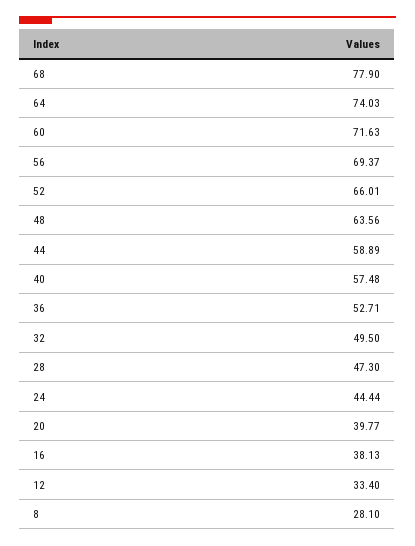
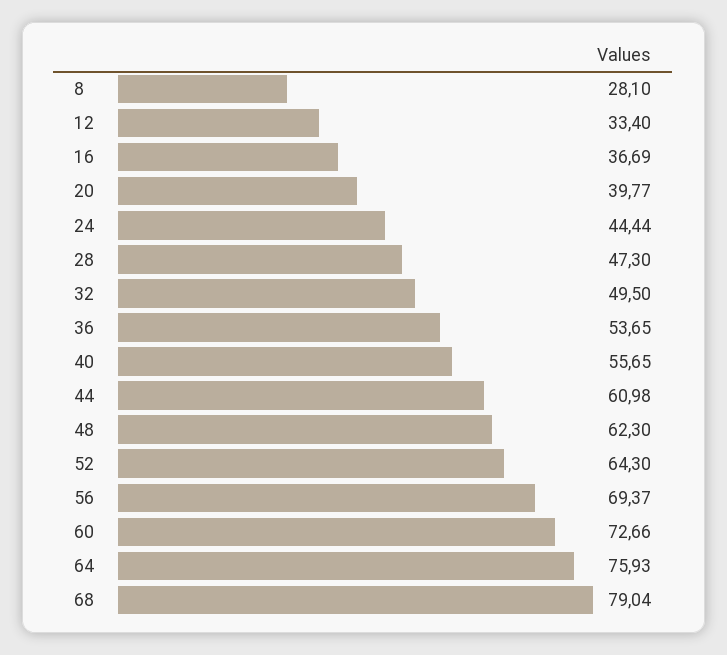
  {
-   "68": 77.9,
+   "68": 79.04,
-   "64": 74.03,
+   "64": 75.93,
-   "60": 71.63,
+   "60": 72.66,
    "56": 69.37,
-   "52": 66.01,
+   "52": 64.3,
-   "48": 63.56,
+   "48": 62.3,
-   "44": 58.89,
+   "44": 60.98,
-   "40": 57.48,
+   "40": 55.65,
-   "36": 52.71,
+   "36": 53.65,
    "32": 49.5,
    "28": 47.3,
    "24": 44.44,
    "20": 39.77,
-   "16": 38.13,
+   "16": 36.69,
    "12": 33.4,
    "8": 28.1
  }

